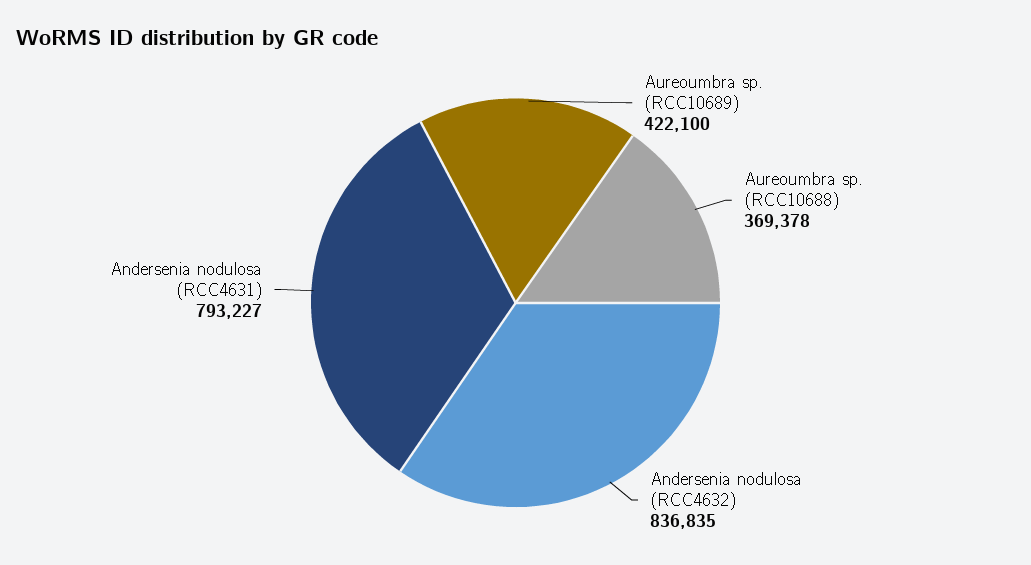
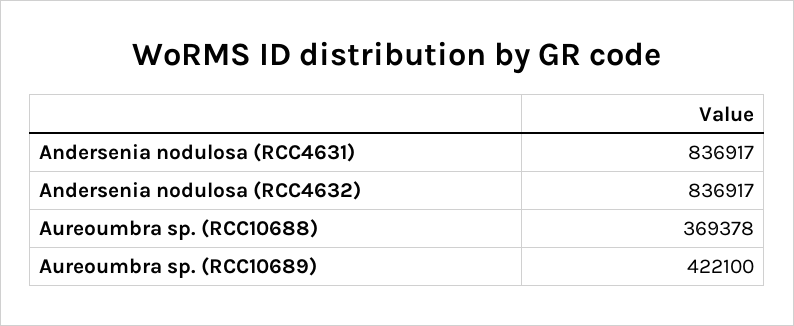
  {
    "Aureoumbra sp. (RCC10689)": 422100,
    "Aureoumbra sp. (RCC10688)": 369378,
-   "Andersenia nodulosa (RCC4632)": 836835,
+   "Andersenia nodulosa (RCC4632)": 836917,
-   "Andersenia nodulosa (RCC4631)": 793227
+   "Andersenia nodulosa (RCC4631)": 836917
  }

